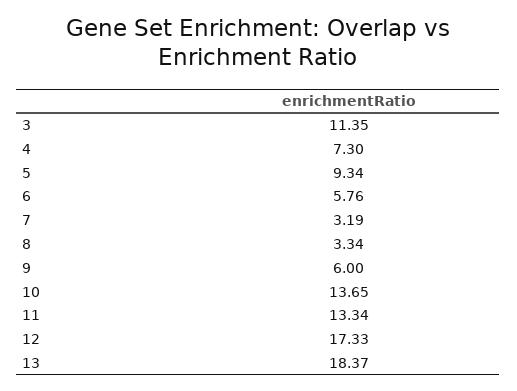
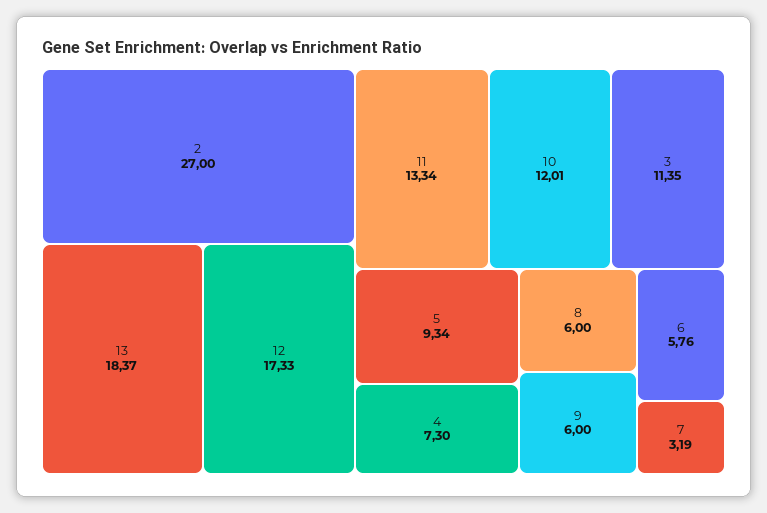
  {
    "3": 11.35,
    "4": 7.3,
    "5": 9.34,
    "6": 5.76,
    "7": 3.19,
-   "8": 3.34,
+   "8": 6,
    "9": 6,
-   "10": 13.65,
+   "10": 12.01,
    "11": 13.34,
    "12": 17.33,
-   "13": 18.37
+   "13": 18.37,
+   "2": 27
  }

